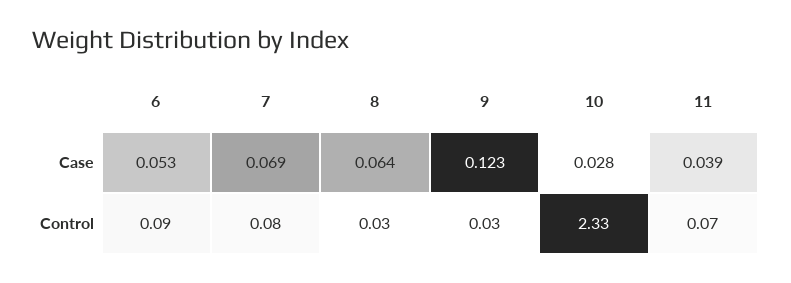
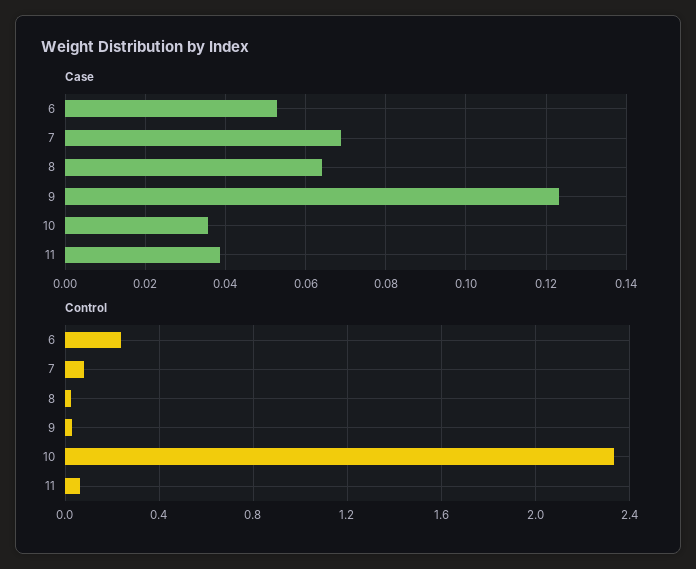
  {
    "Case": {
      "6": 0.053,
      "7": 0.069,
      "8": 0.064,
      "9": 0.123,
-     "10": 0.028,
+     "10": 0.036,
      "11": 0.039
    },
    "Control": {
-     "6": 0.09,
+     "6": 0.25,
      "7": 0.08,
      "8": 0.03,
      "9": 0.03,
      "10": 2.33,
      "11": 0.07
    }
  }

